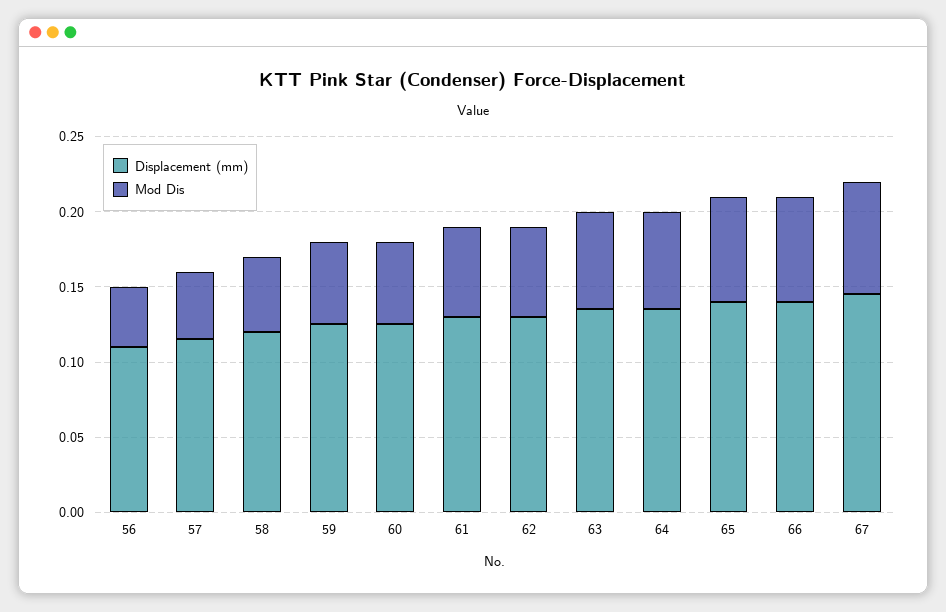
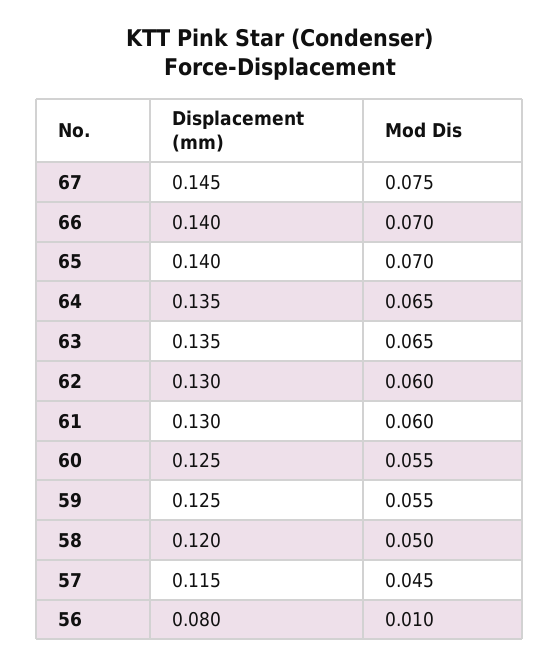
  {
    "Displacement (mm)": {
-     "56": 0.11,
+     "56": 0.08,
      "57": 0.115,
      "58": 0.12,
      "59": 0.125,
      "60": 0.125,
      "61": 0.13,
      "62": 0.13,
      "63": 0.135,
      "64": 0.135,
      "65": 0.14,
      "66": 0.14,
      "67": 0.145
    },
    "Mod Dis": {
-     "56": 0.04,
+     "56": 0.01,
      "57": 0.045,
      "58": 0.05,
      "59": 0.055,
      "60": 0.055,
      "61": 0.06,
      "62": 0.06,
      "63": 0.065,
      "64": 0.065,
      "65": 0.07,
      "66": 0.07,
      "67": 0.075
    }
  }

